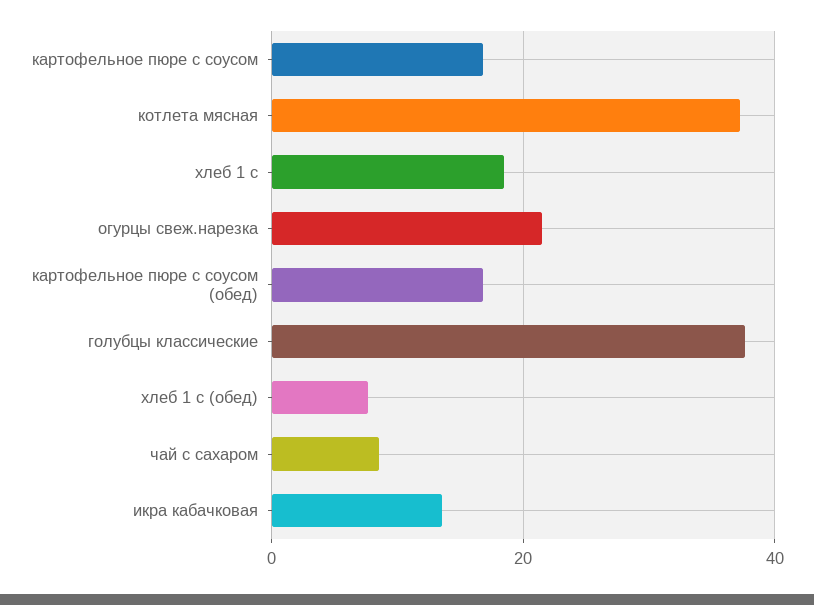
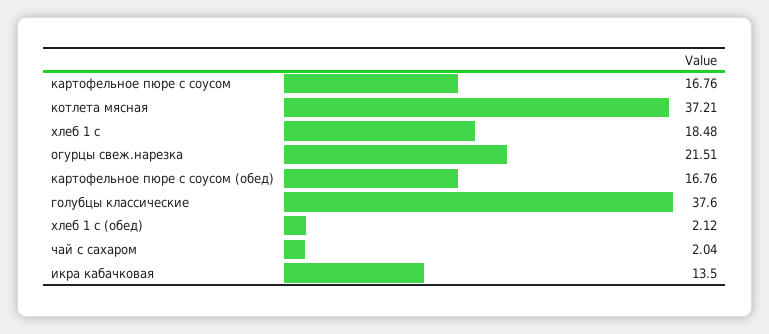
  {
    "картофельное пюре с соусом": 16.76,
    "котлета мясная": 37.21,
    "хлеб 1 с": 18.48,
    "огурцы свеж.нарезка": 21.51,
    "картофельное пюре с соусом (обед)": 16.76,
    "голубцы классические": 37.6,
-   "хлеб 1 с (обед)": 8,
+   "хлеб 1 с (обед)": 2.12,
-   "чай с сахаром": 8,
+   "чай с сахаром": 2.04,
    "икра кабачковая": 13.5
  }

